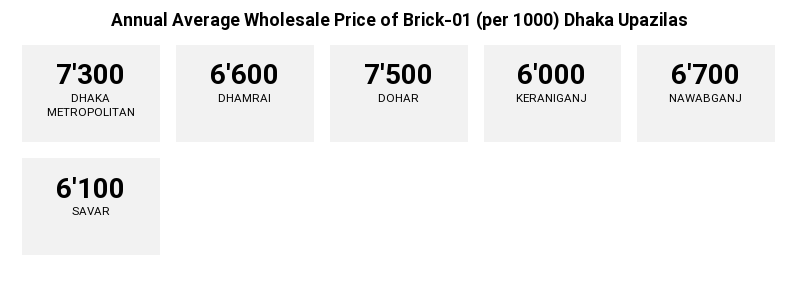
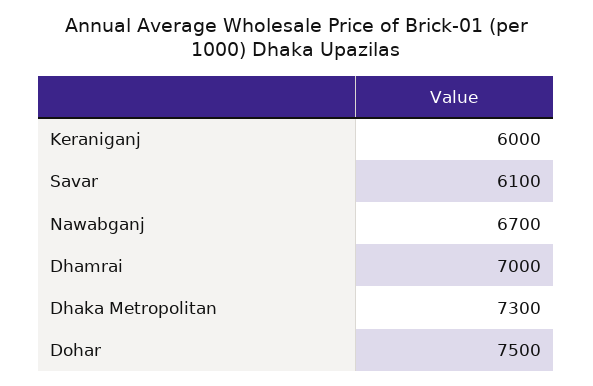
  {
    "DHAKA METROPOLITAN": 7300,
-   "DHAMRAI": 6600,
+   "DHAMRAI": 7000,
    "DOHAR": 7500,
    "KERANIGANJ": 6000,
    "NAWABGANJ": 6700,
    "SAVAR": 6100
  }

